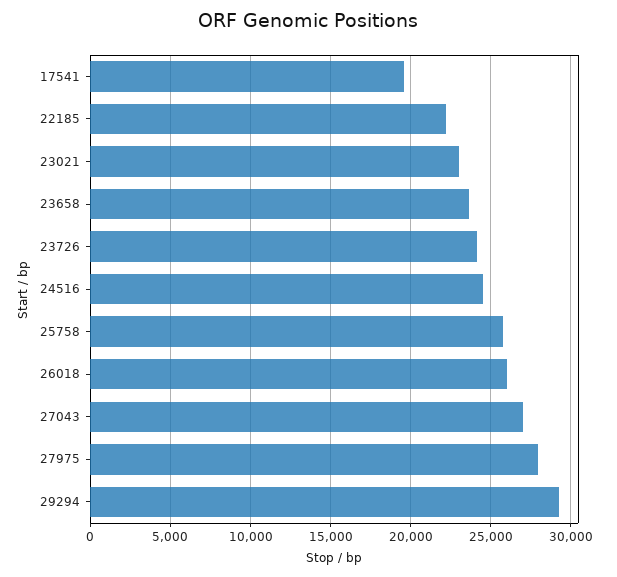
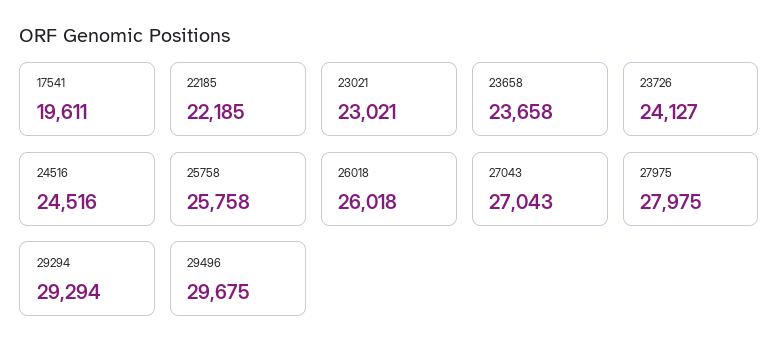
  {
    "17541": 19611,
    "22185": 22185,
    "23021": 23021,
    "23658": 23658,
    "23726": 24127,
    "24516": 24516,
    "25758": 25758,
    "26018": 26018,
    "27043": 27043,
    "27975": 27975,
-   "29294": 29294
+   "29294": 29294,
+   "29496": 29675
  }

